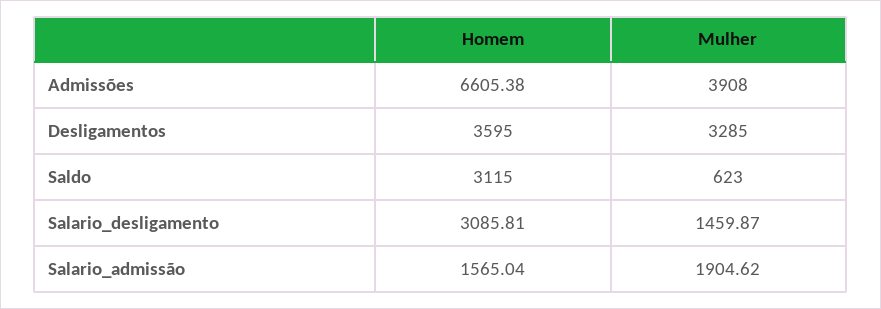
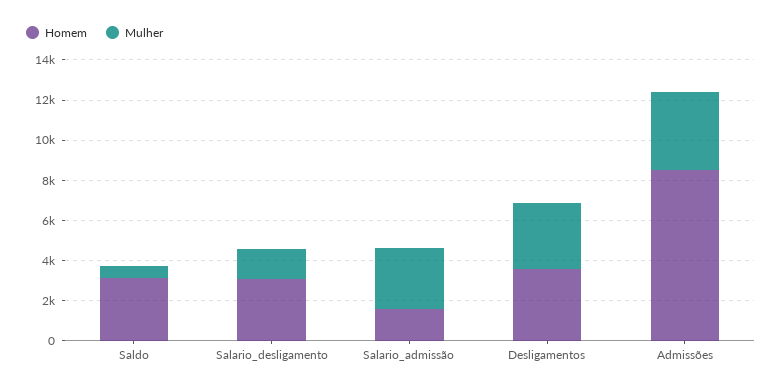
  {
    "Homem": {
-     "Admissões": 6605.38,
+     "Admissões": 8500,
      "Desligamentos": 3595,
      "Saldo": 3115,
      "Salario_desligamento": 3085.81,
      "Salario_admissão": 1565.04
    },
    "Mulher": {
      "Admissões": 3908,
      "Desligamentos": 3285,
      "Saldo": 623,
      "Salario_desligamento": 1459.87,
-     "Salario_admissão": 1904.62
+     "Salario_admissão": 3000
    }
  }

